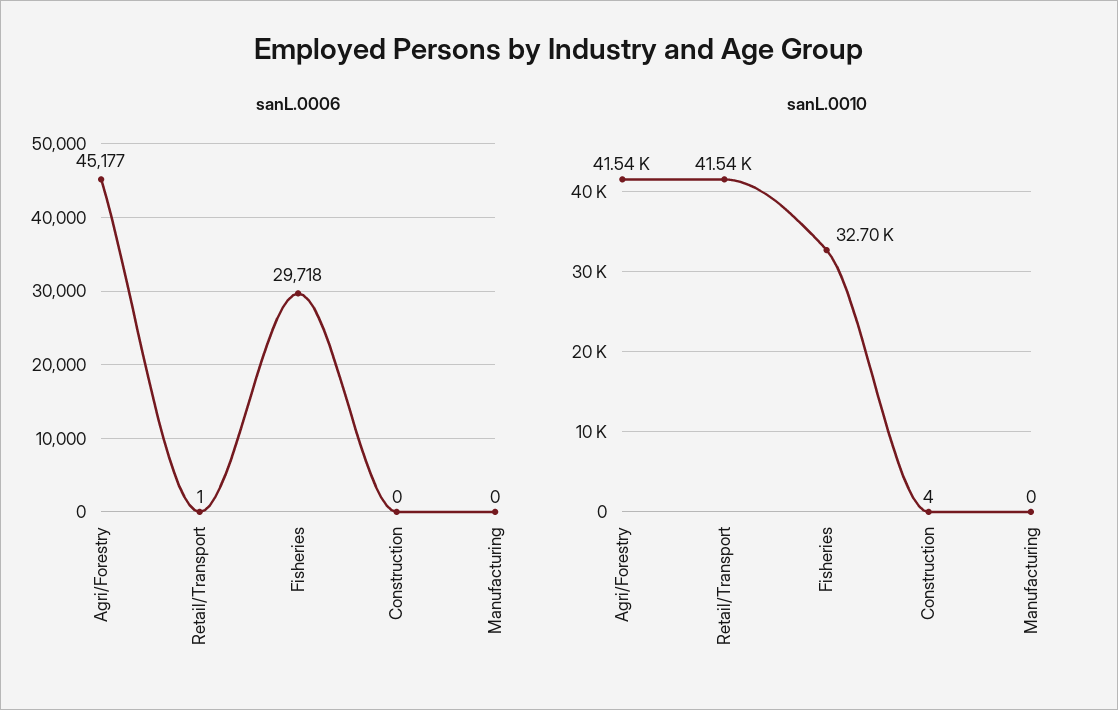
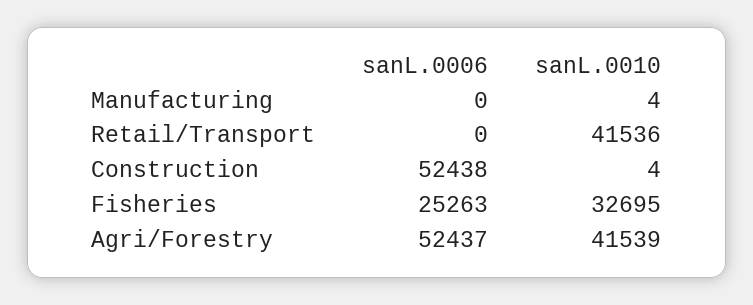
  {
    "sanL.0006": {
-     "Agri/Forestry": 45177,
+     "Agri/Forestry": 52437,
-     "Retail/Transport": 1,
+     "Retail/Transport": 0,
-     "Fisheries": 29718,
+     "Fisheries": 25263,
-     "Construction": 0,
+     "Construction": 52438,
      "Manufacturing": 0
    },
    "sanL.0010": {
      "Agri/Forestry": 41539,
      "Retail/Transport": 41536,
      "Fisheries": 32695,
      "Construction": 4,
-     "Manufacturing": 0
+     "Manufacturing": 4
    }
  }

